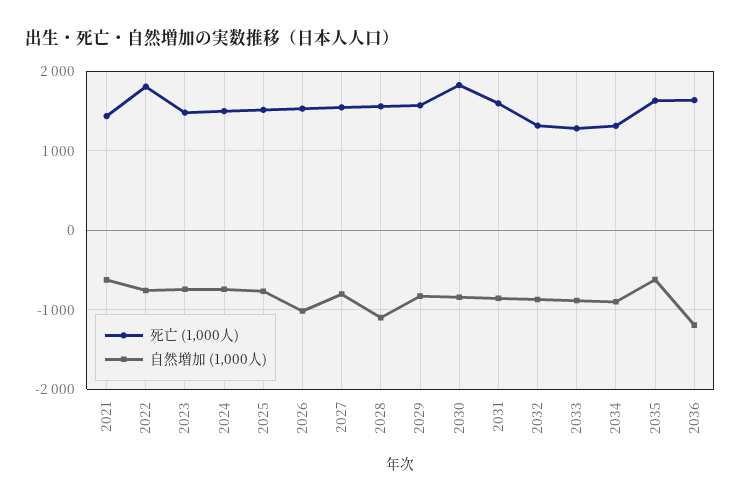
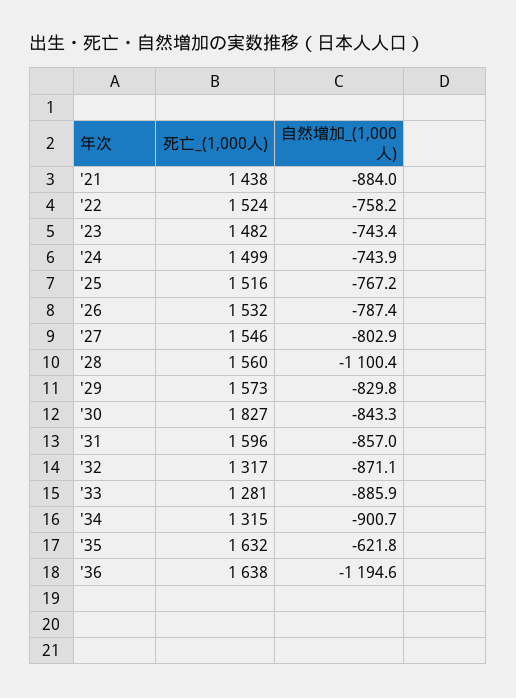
  {
    "死亡 (1,000人)": {
      "2021": 1438,
-     "2022": 1800,
+     "2022": 1524,
      "2023": 1482,
      "2024": 1499,
      "2025": 1516,
      "2026": 1532,
      "2027": 1546,
      "2028": 1560,
      "2029": 1573,
      "2030": 1827,
      "2031": 1596,
      "2032": 1317,
      "2033": 1281,
      "2034": 1315,
      "2035": 1632,
      "2036": 1638
    },
    "自然増加 (1,000人)": {
-     "2021": -600,
+     "2021": -884,
      "2022": -758.2,
      "2023": -743.4,
      "2024": -743.9,
      "2025": -767.2,
-     "2026": -1000,
+     "2026": -787.4,
      "2027": -802.9,
      "2028": -1100.4,
      "2029": -829.8,
      "2030": -843.3,
      "2031": -857,
      "2032": -871.1,
      "2033": -885.9,
      "2034": -900.7,
      "2035": -621.8,
      "2036": -1194.6
    }
  }

